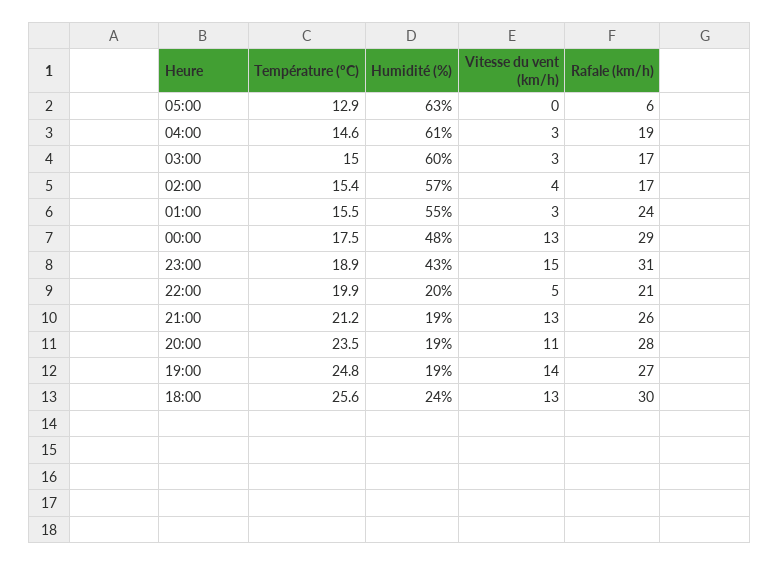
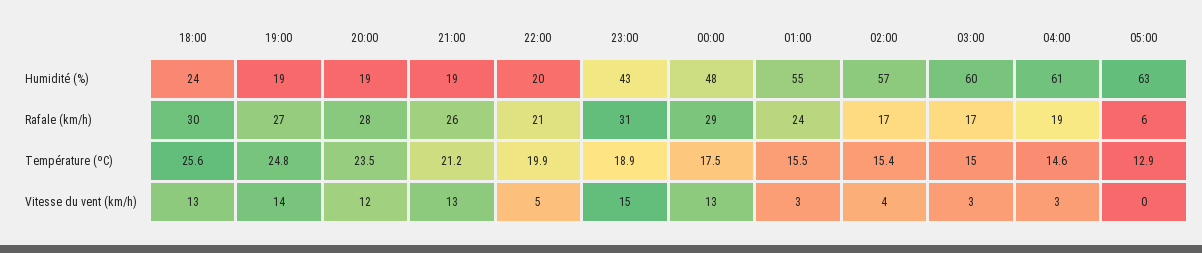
  {
    "Température (ºC)": {
      "05:00": 12.9,
      "04:00": 14.6,
      "03:00": 15,
      "02:00": 15.4,
      "01:00": 15.5,
      "00:00": 17.5,
      "23:00": 18.9,
      "22:00": 19.9,
      "21:00": 21.2,
      "20:00": 23.5,
      "19:00": 24.8,
      "18:00": 25.6
    },
    "Humidité (%)": {
      "05:00": 63,
      "04:00": 61,
      "03:00": 60,
      "02:00": 57,
      "01:00": 55,
      "00:00": 48,
      "23:00": 43,
      "22:00": 20,
      "21:00": 19,
      "20:00": 19,
      "19:00": 19,
      "18:00": 24
    },
    "Vitesse du vent (km/h)": {
      "05:00": 0,
      "04:00": 3,
      "03:00": 3,
      "02:00": 4,
      "01:00": 3,
      "00:00": 13,
      "23:00": 15,
      "22:00": 5,
      "21:00": 13,
-     "20:00": 11,
+     "20:00": 12,
      "19:00": 14,
      "18:00": 13
    },
    "Rafale (km/h)": {
      "05:00": 6,
      "04:00": 19,
      "03:00": 17,
      "02:00": 17,
      "01:00": 24,
      "00:00": 29,
      "23:00": 31,
      "22:00": 21,
      "21:00": 26,
      "20:00": 28,
      "19:00": 27,
      "18:00": 30
    }
  }

